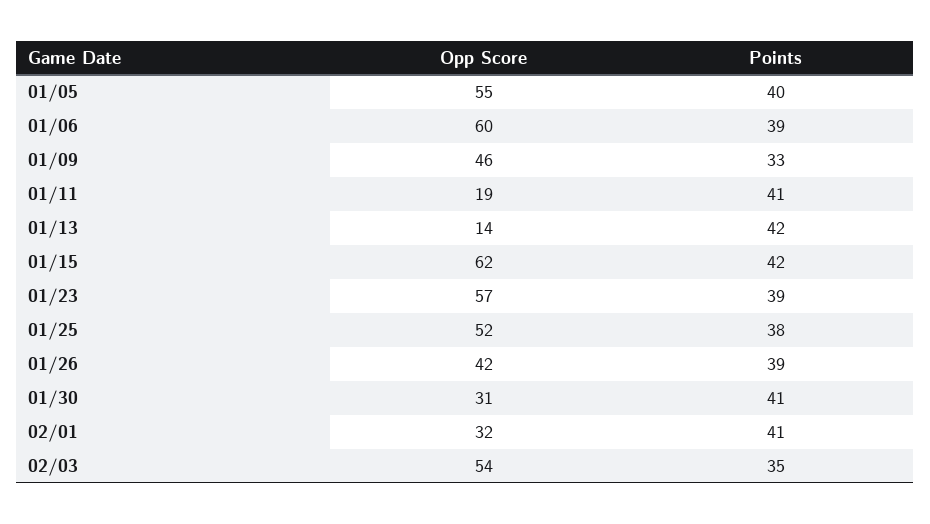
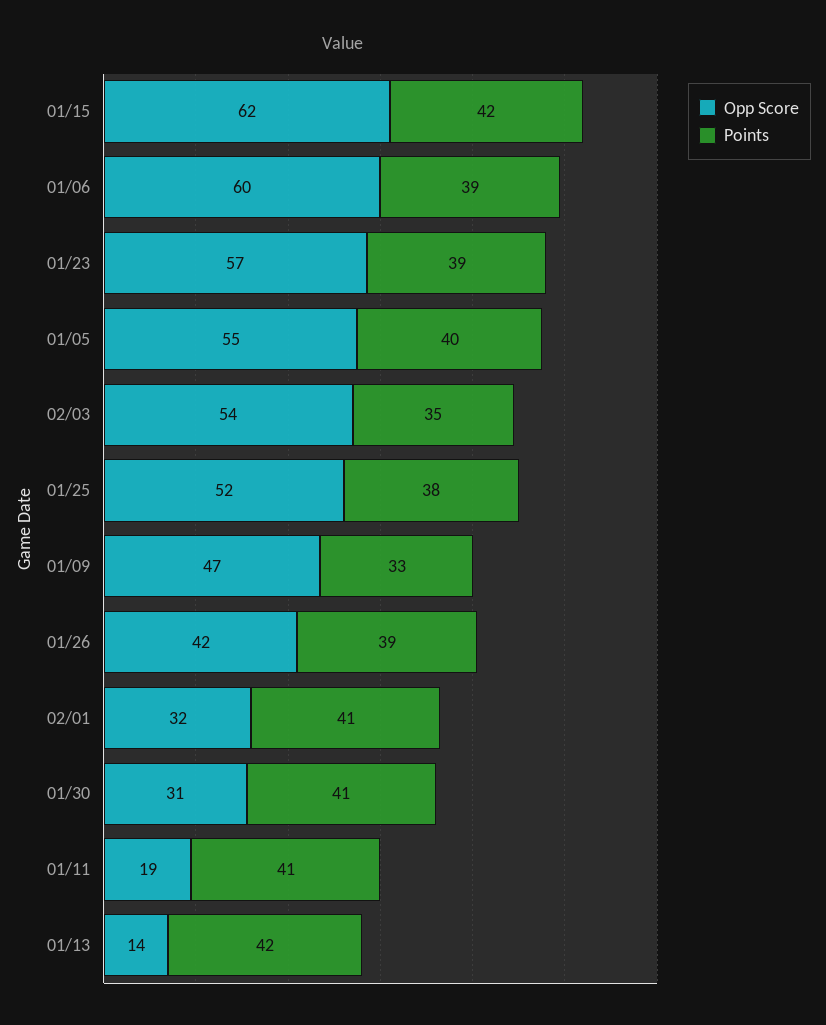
  {
    "Opp Score": {
      "01/05": 55,
      "01/06": 60,
-     "01/09": 46,
+     "01/09": 47,
      "01/11": 19,
      "01/13": 14,
      "01/15": 62,
      "01/23": 57,
      "01/25": 52,
      "01/26": 42,
      "01/30": 31,
      "02/01": 32,
      "02/03": 54
    },
    "Points": {
      "01/05": 40,
      "01/06": 39,
      "01/09": 33,
      "01/11": 41,
      "01/13": 42,
      "01/15": 42,
      "01/23": 39,
      "01/25": 38,
      "01/26": 39,
      "01/30": 41,
      "02/01": 41,
      "02/03": 35
    }
  }

